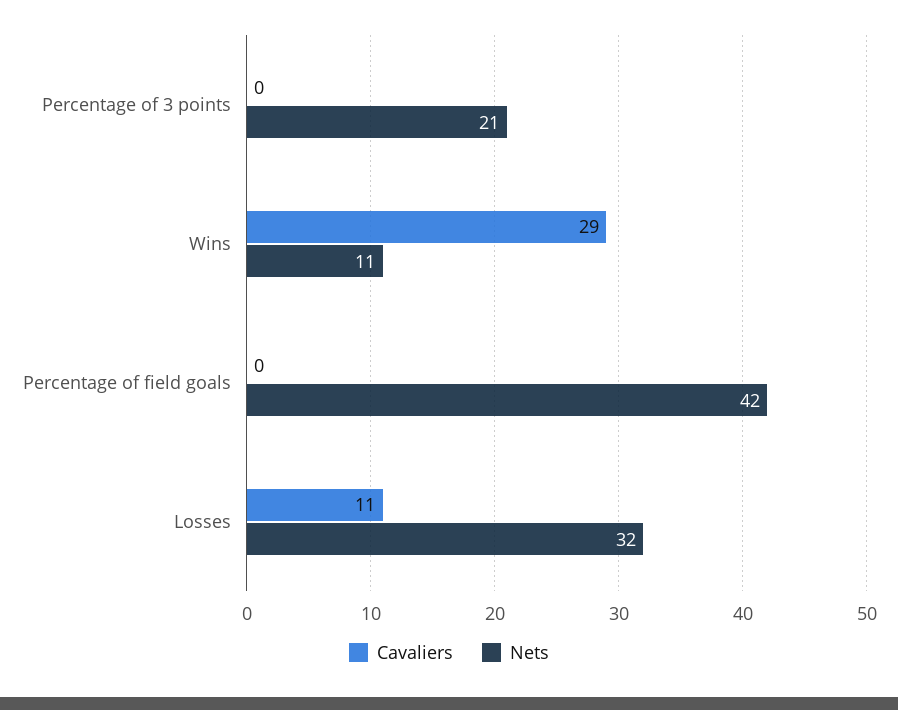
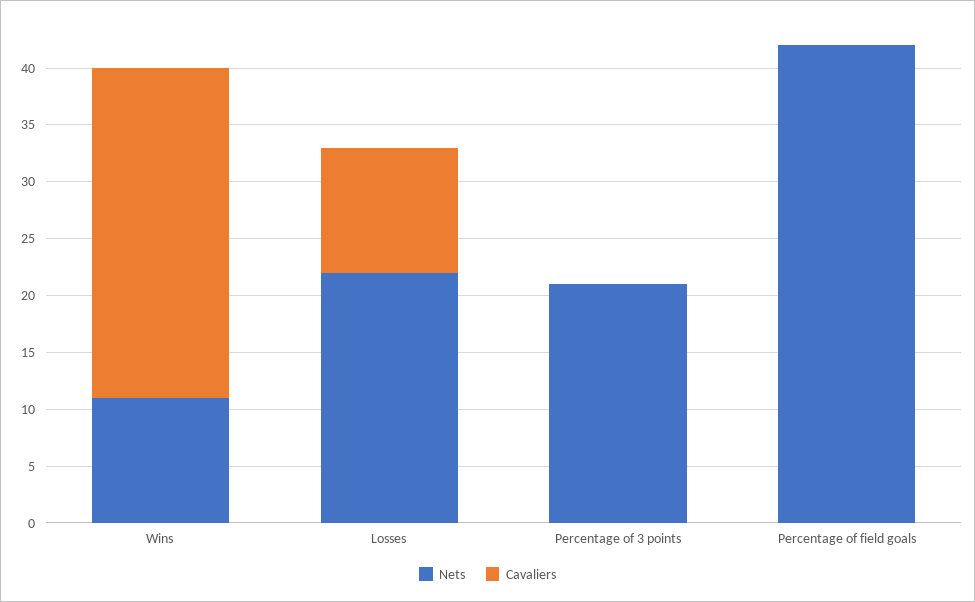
  {
    "Cavaliers": {
      "Percentage of 3 points": 0,
      "Wins": 29,
      "Percentage of field goals": 0,
      "Losses": 11
    },
    "Nets": {
      "Percentage of 3 points": 21,
      "Wins": 11,
      "Percentage of field goals": 42,
-     "Losses": 32
+     "Losses": 22
    }
  }

